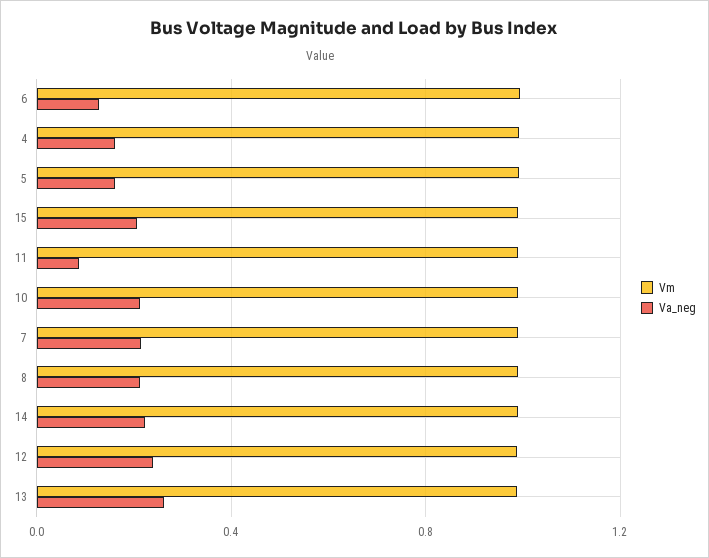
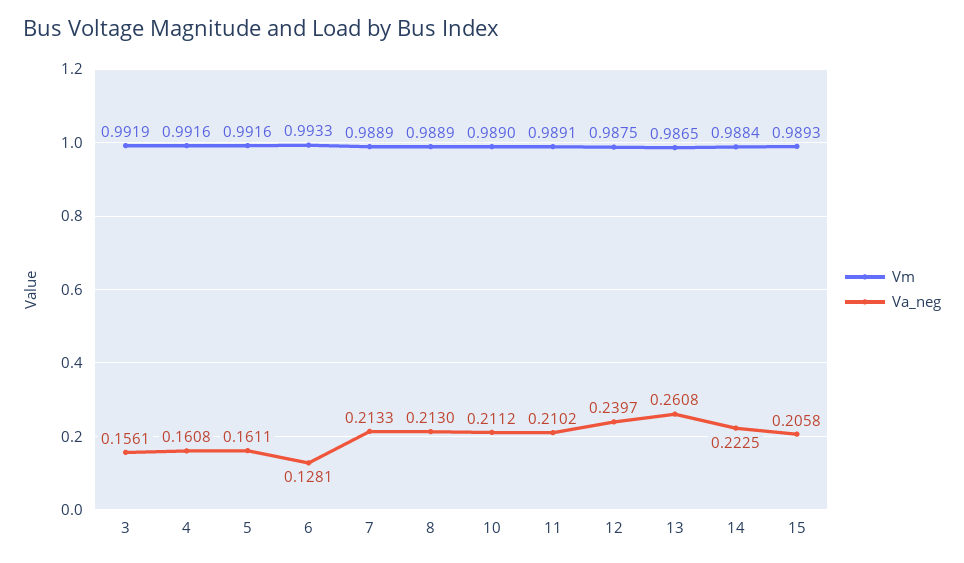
  {
    "Vm": {
      "6": 0.9933,
      "4": 0.9916,
      "5": 0.9916,
      "15": 0.9893,
      "11": 0.9891,
      "10": 0.989,
      "7": 0.9889,
      "8": 0.9889,
      "14": 0.9884,
      "12": 0.9875,
-     "13": 0.9865
+     "13": 0.9865,
+     "3": 0.9919
    },
    "Va_neg": {
      "6": 0.1281,
      "4": 0.1608,
      "5": 0.1611,
      "15": 0.2058,
-     "11": 0.1,
+     "11": 0.2102,
      "10": 0.2112,
      "7": 0.2133,
      "8": 0.213,
      "14": 0.2225,
      "12": 0.2397,
-     "13": 0.2608
+     "13": 0.2608,
+     "3": 0.1561
    }
  }

